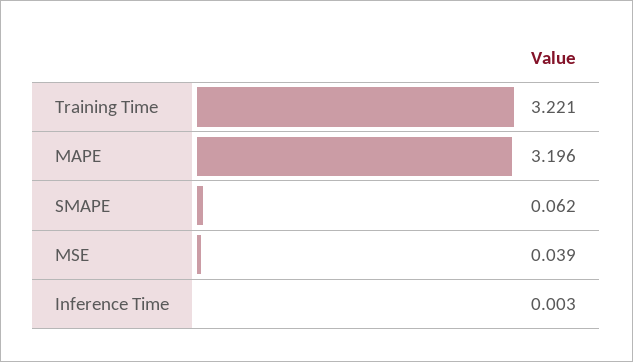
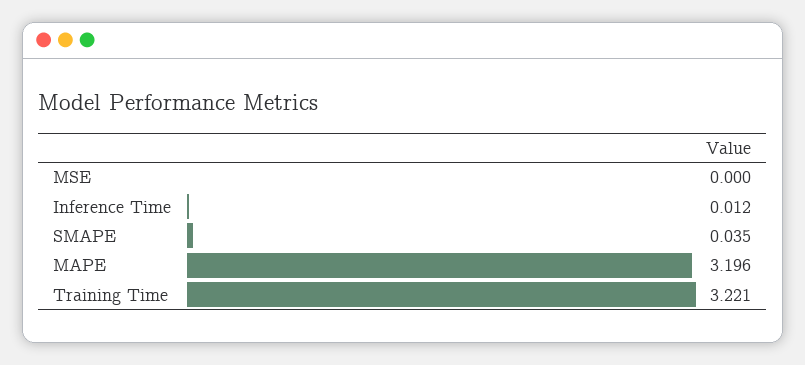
  {
    "Training Time": 3.221,
    "MAPE": 3.196,
-   "SMAPE": 0.062,
+   "SMAPE": 0.035,
-   "MSE": 0.039,
+   "MSE": 0,
-   "Inference Time": 0.003
+   "Inference Time": 0.012
  }

